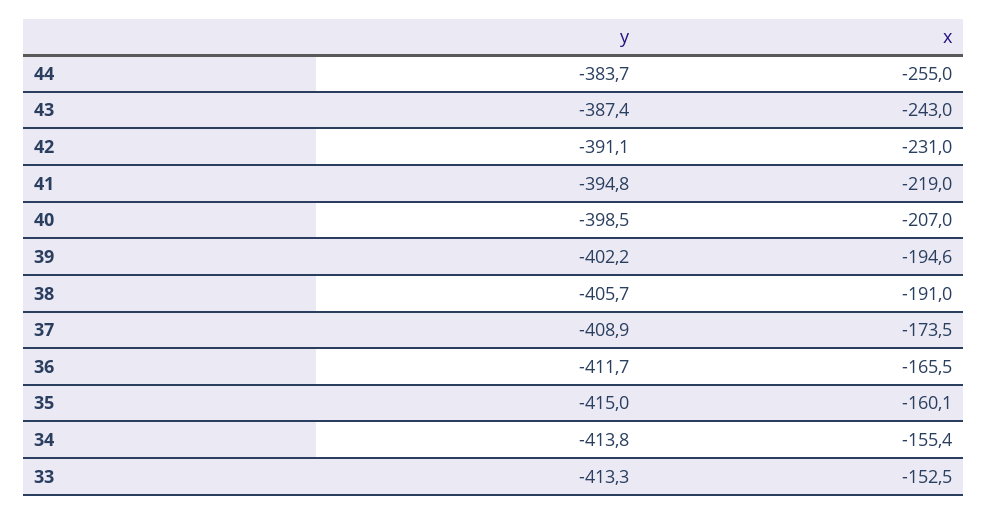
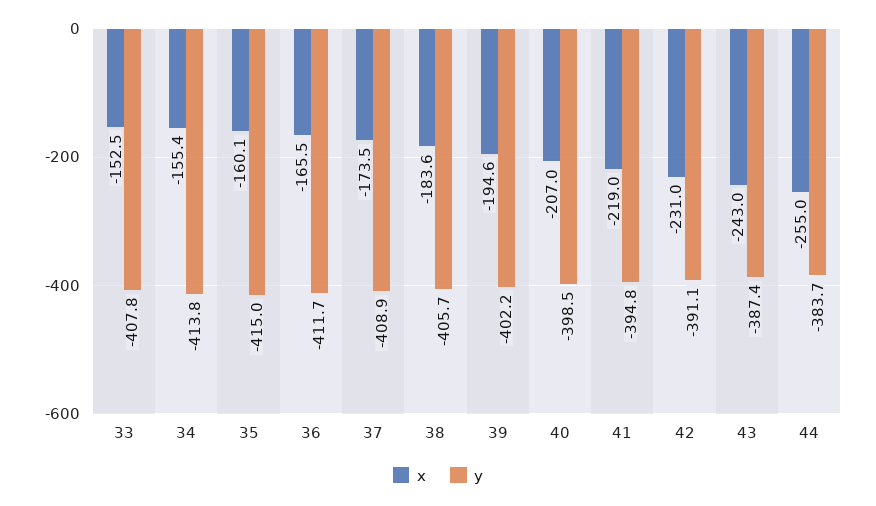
  {
    "y": {
      "44": -383.7,
      "43": -387.4,
      "42": -391.1,
      "41": -394.8,
      "40": -398.5,
      "39": -402.2,
      "38": -405.7,
      "37": -408.9,
      "36": -411.7,
      "35": -415,
      "34": -413.8,
-     "33": -413.3
+     "33": -407.8
    },
    "x": {
      "44": -255,
      "43": -243,
      "42": -231,
      "41": -219,
      "40": -207,
      "39": -194.6,
-     "38": -191,
+     "38": -183.6,
      "37": -173.5,
      "36": -165.5,
      "35": -160.1,
      "34": -155.4,
      "33": -152.5
    }
  }

